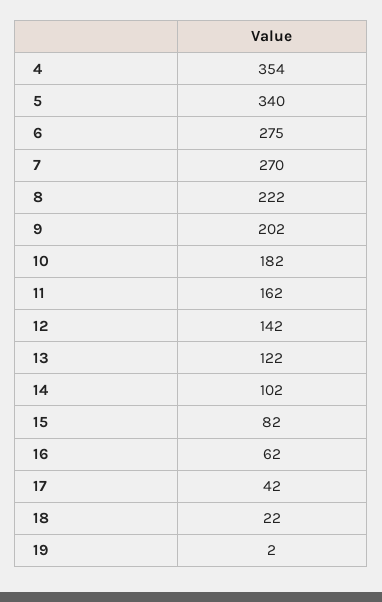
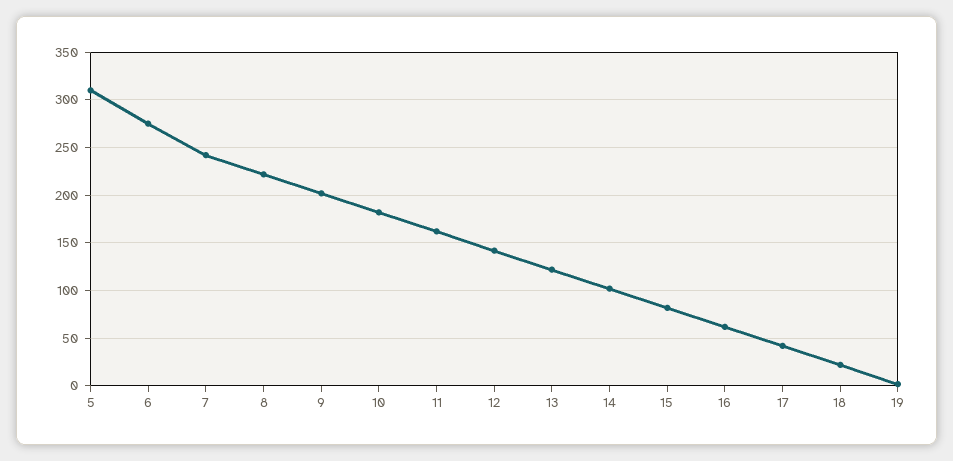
  {
-   "4": 354,
-   "5": 340,
+   "5": 310,
    "6": 275,
-   "7": 270,
+   "7": 240,
    "8": 222,
    "9": 202,
    "10": 182,
    "11": 162,
    "12": 142,
    "13": 122,
    "14": 102,
    "15": 82,
    "16": 62,
    "17": 42,
    "18": 22,
    "19": 2
  }

